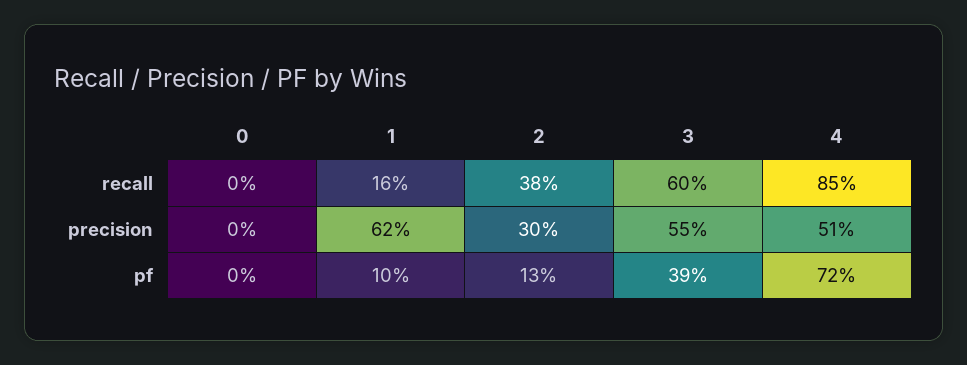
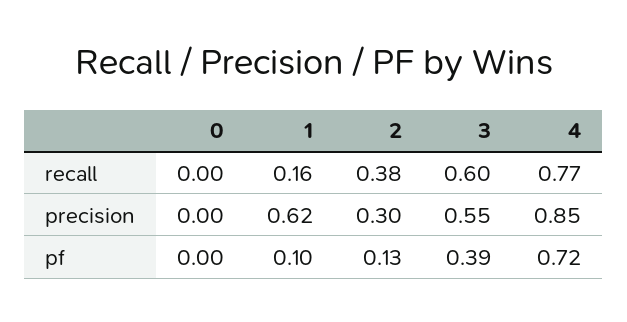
  {
    "0": {
      "recall": 0,
      "precision": 0,
      "pf": 0
    },
    "1": {
      "recall": 0.16,
      "precision": 0.62,
      "pf": 0.1
    },
    "2": {
      "recall": 0.38,
      "precision": 0.3,
      "pf": 0.13
    },
    "3": {
      "recall": 0.6,
      "precision": 0.55,
      "pf": 0.39
    },
    "4": {
-     "recall": 0.85,
+     "recall": 0.77,
-     "precision": 0.51,
+     "precision": 0.85,
      "pf": 0.72
    }
  }

